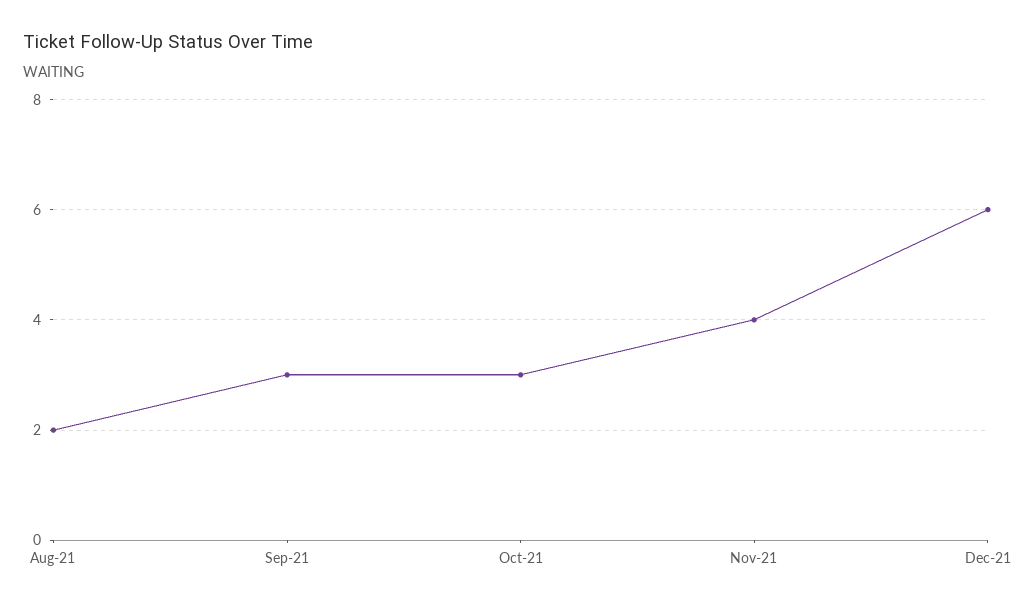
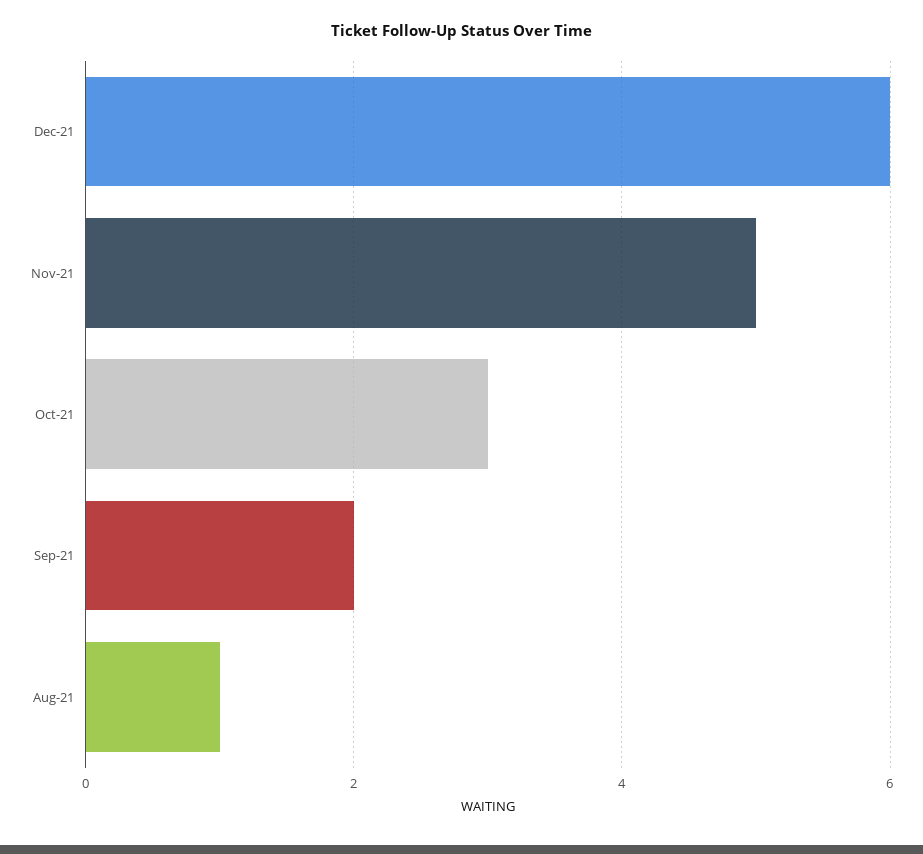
  {
-   "Aug-21": 2,
+   "Aug-21": 1,
-   "Sep-21": 3,
+   "Sep-21": 2,
    "Oct-21": 3,
-   "Nov-21": 4,
+   "Nov-21": 5,
    "Dec-21": 6
  }

